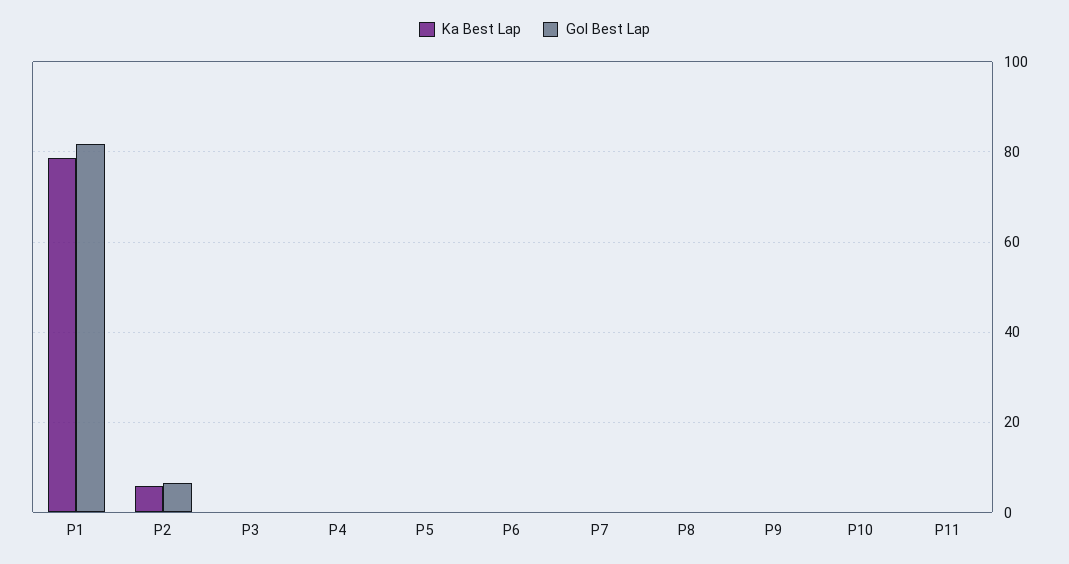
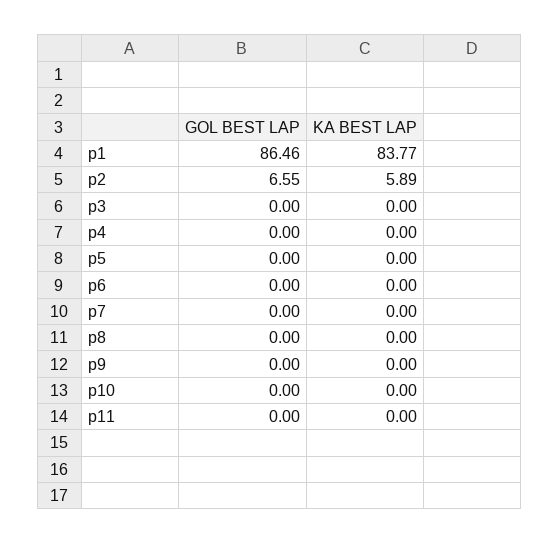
  {
    "Ka Best Lap": {
-     "P1": 78,
+     "P1": 83.77,
      "P2": 5.89,
      "P3": 0,
      "P4": 0,
      "P5": 0,
      "P6": 0,
      "P7": 0,
      "P8": 0,
      "P9": 0,
      "P10": 0,
      "P11": 0
    },
    "Gol Best Lap": {
-     "P1": 82,
+     "P1": 86.46,
      "P2": 6.55,
      "P3": 0,
      "P4": 0,
      "P5": 0,
      "P6": 0,
      "P7": 0,
      "P8": 0,
      "P9": 0,
      "P10": 0,
      "P11": 0
    }
  }

